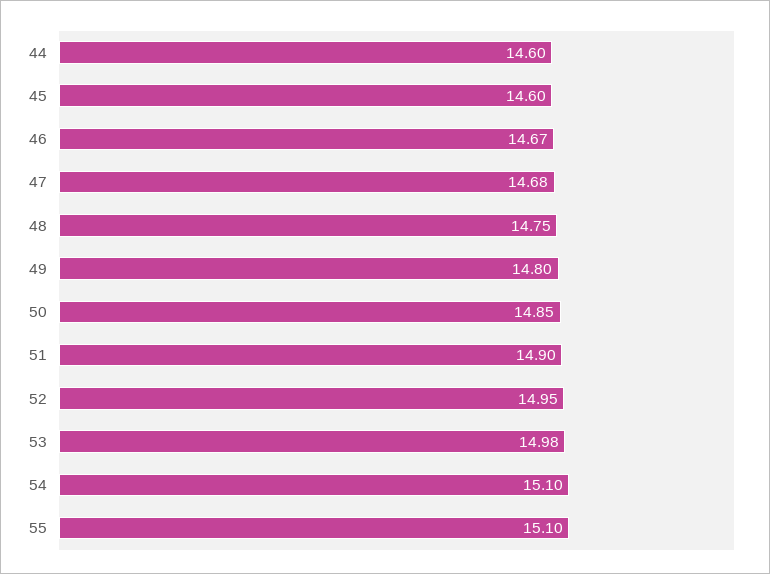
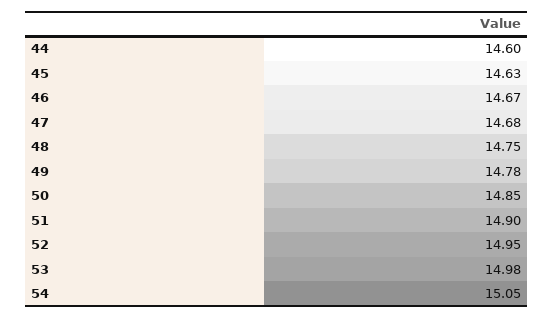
  {
    "44": 14.6,
-   "45": 14.6,
+   "45": 14.63,
    "46": 14.67,
    "47": 14.68,
    "48": 14.75,
-   "49": 14.8,
+   "49": 14.78,
    "50": 14.85,
    "51": 14.9,
    "52": 14.95,
    "53": 14.98,
-   "54": 15.1,
+   "54": 15.05
-   "55": 15.1
  }

